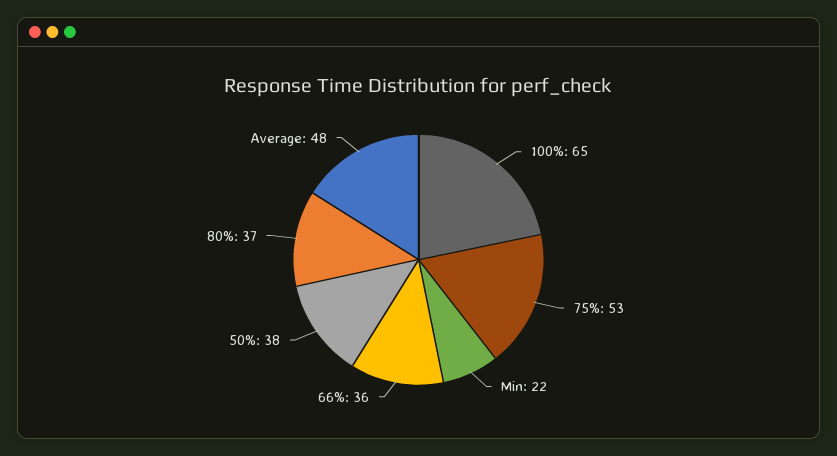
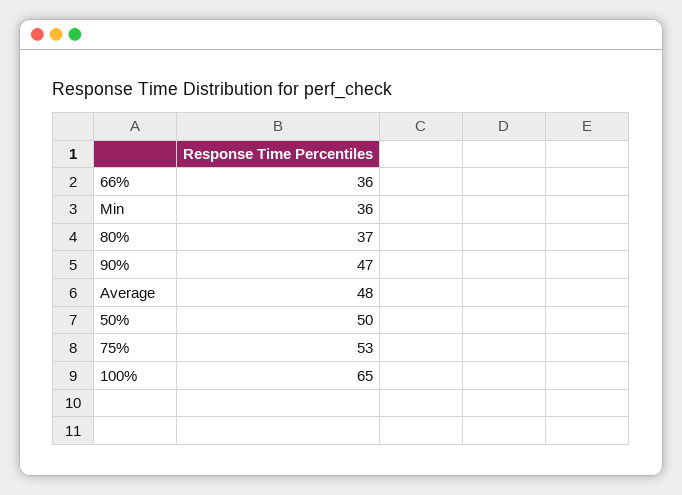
  {
    "100%": 65,
    "75%": 53,
-   "Min": 22,
+   "Min": 36,
    "66%": 36,
-   "50%": 38,
+   "50%": 50,
    "80%": 37,
-   "Average": 48
+   "Average": 48,
+   "90%": 47
  }

